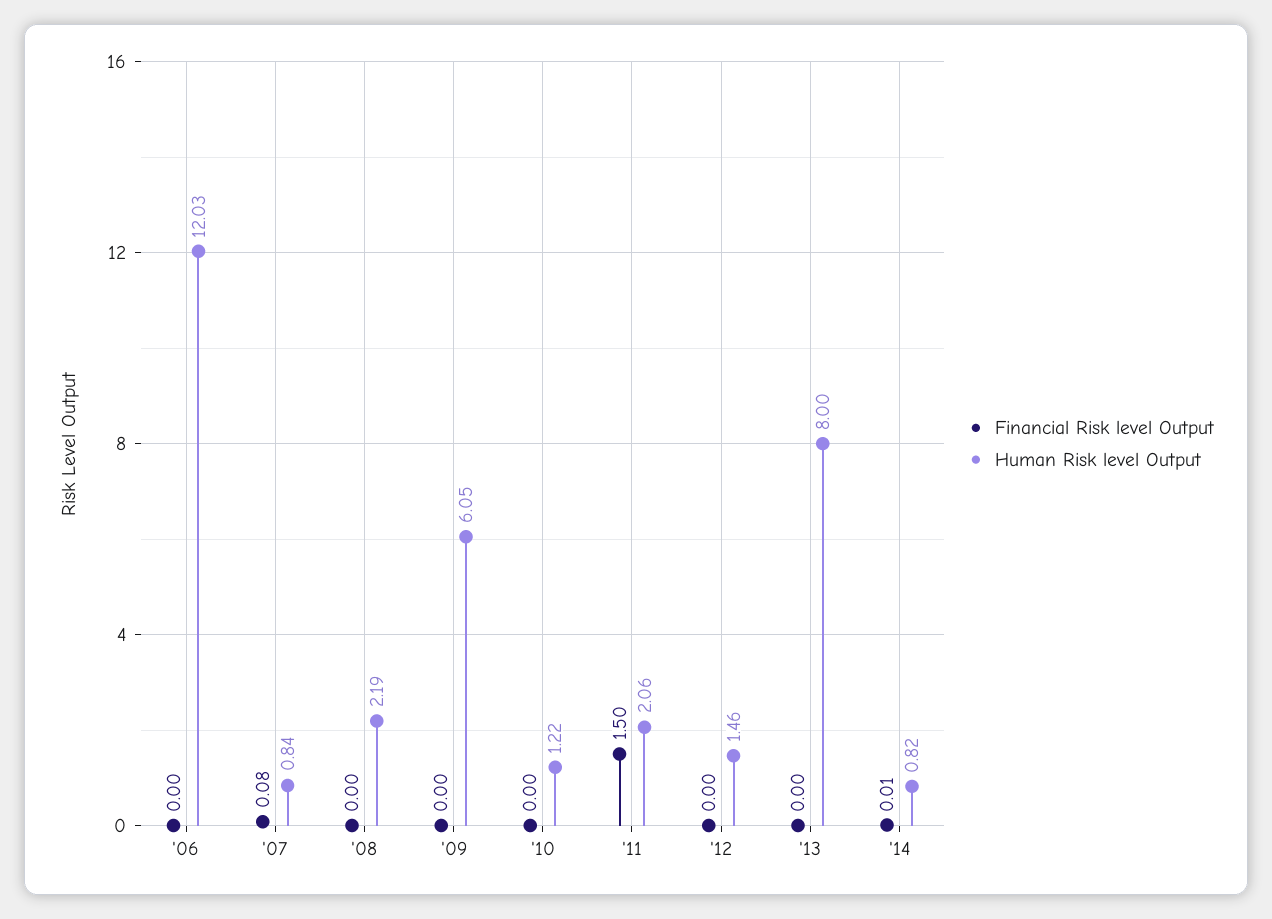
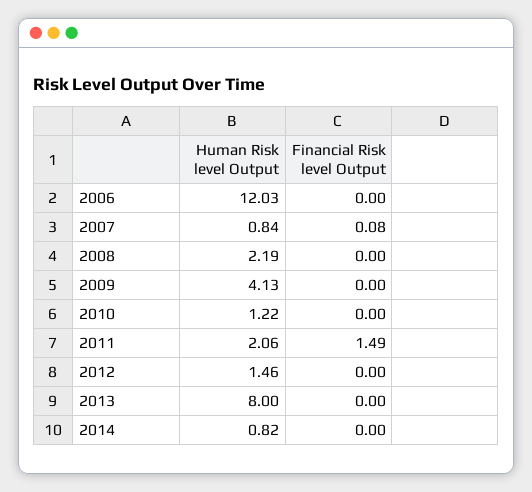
  {
    "Financial Risk level Output": {
      "'06": 0,
      "'07": 0.08,
      "'08": 0,
      "'09": 0,
      "'10": 0,
-     "'11": 1.5,
+     "'11": 1.49,
      "'12": 0,
      "'13": 0,
-     "'14": 0.01
+     "'14": 0
    },
    "Human Risk level Output": {
      "'06": 12.03,
      "'07": 0.84,
      "'08": 2.19,
-     "'09": 6.05,
+     "'09": 4.13,
      "'10": 1.22,
      "'11": 2.06,
      "'12": 1.46,
      "'13": 8,
      "'14": 0.82
    }
  }

